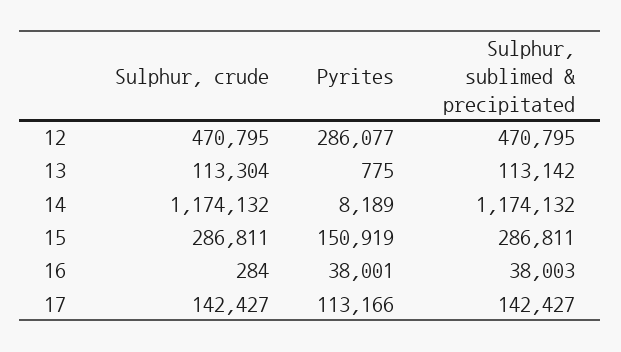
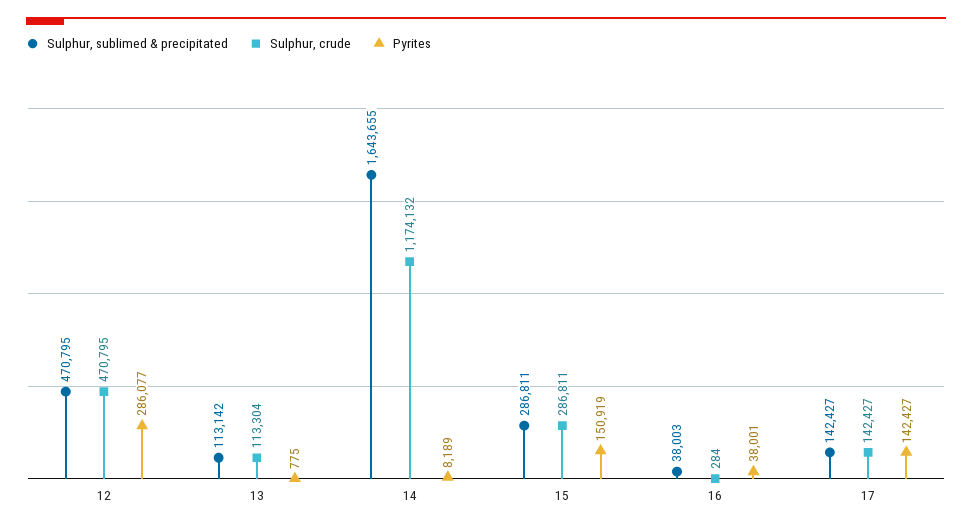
  {
    "Sulphur, crude": {
      "12": 470795,
      "13": 113304,
      "14": 1174132,
      "15": 286811,
      "16": 284,
      "17": 142427
    },
    "Pyrites": {
      "12": 286077,
      "13": 775,
      "14": 8189,
      "15": 150919,
      "16": 38001,
-     "17": 113166
+     "17": 142427
    },
    "Sulphur, sublimed & precipitated": {
      "12": 470795,
      "13": 113142,
-     "14": 1174132,
+     "14": 1643655,
      "15": 286811,
      "16": 38003,
      "17": 142427
    }
  }

